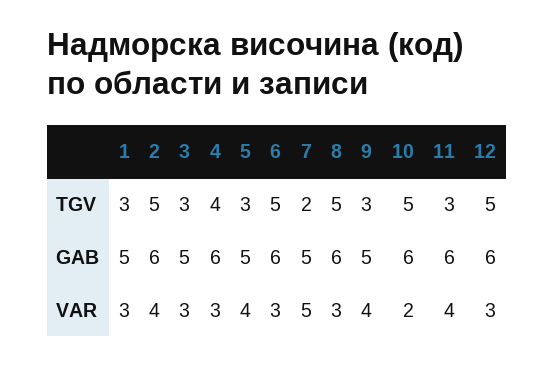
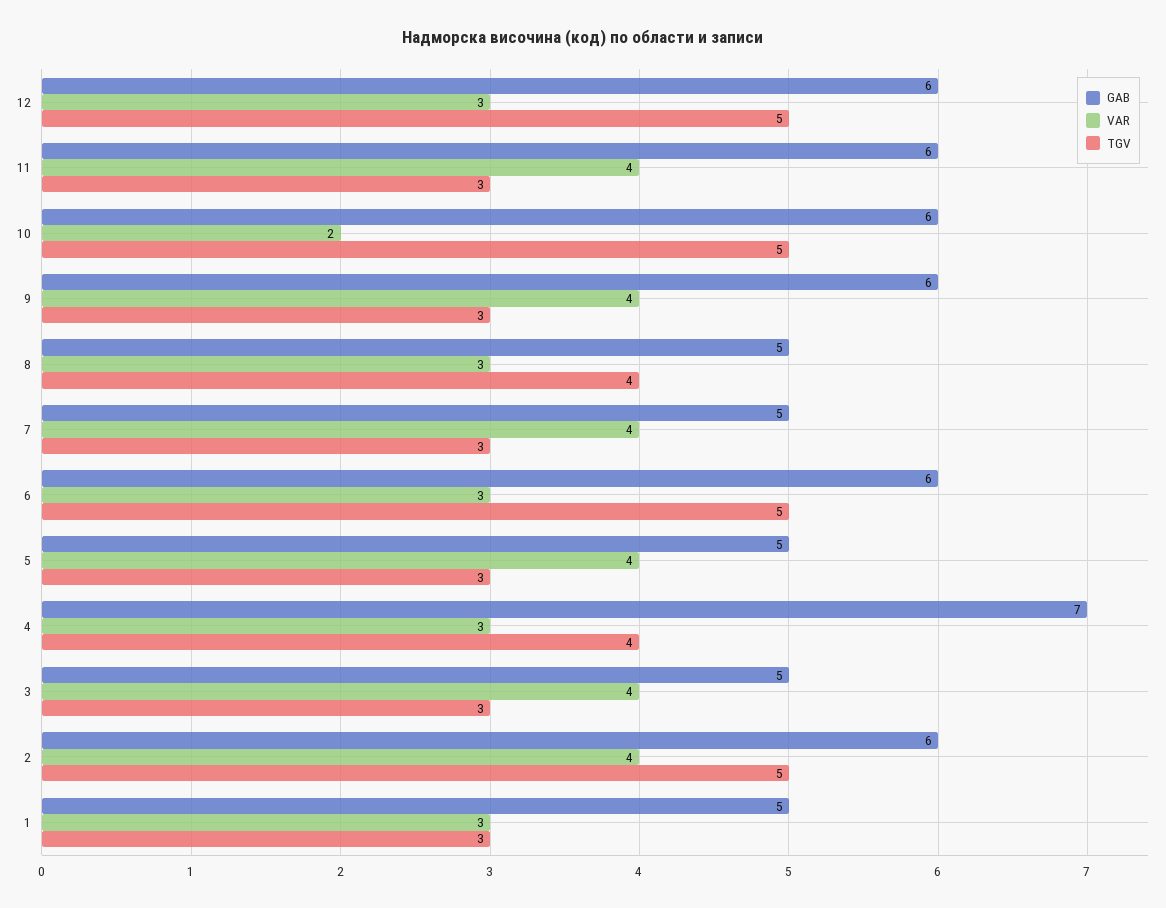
  {
    "TGV": {
      "1": 3,
      "2": 5,
      "3": 3,
      "4": 4,
      "5": 3,
      "6": 5,
-     "7": 2,
+     "7": 3,
-     "8": 5,
+     "8": 4,
      "9": 3,
      "10": 5,
      "11": 3,
      "12": 5
    },
    "GAB": {
      "1": 5,
      "2": 6,
      "3": 5,
-     "4": 6,
+     "4": 7,
      "5": 5,
      "6": 6,
      "7": 5,
-     "8": 6,
+     "8": 5,
-     "9": 5,
+     "9": 6,
      "10": 6,
      "11": 6,
      "12": 6
    },
    "VAR": {
      "1": 3,
      "2": 4,
-     "3": 3,
+     "3": 4,
      "4": 3,
      "5": 4,
      "6": 3,
-     "7": 5,
+     "7": 4,
      "8": 3,
      "9": 4,
      "10": 2,
      "11": 4,
      "12": 3
    }
  }

